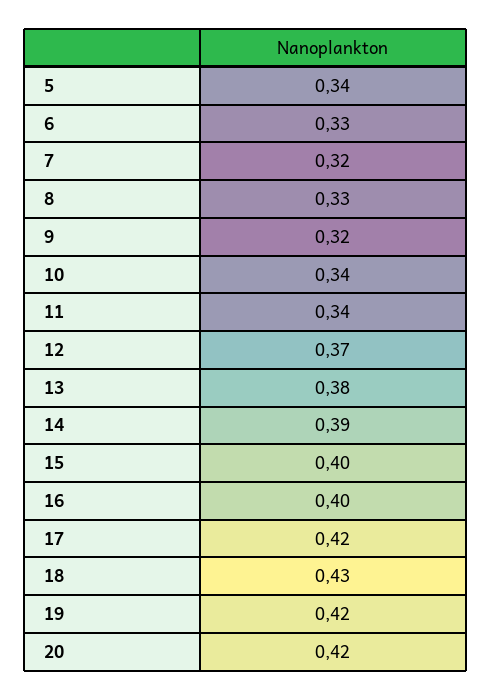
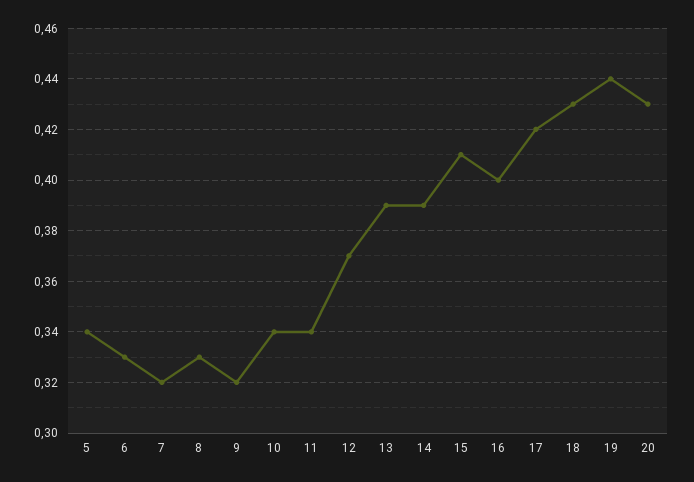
  {
    "5": 0.34,
    "6": 0.33,
    "7": 0.32,
    "8": 0.33,
    "9": 0.32,
    "10": 0.34,
    "11": 0.34,
    "12": 0.37,
-   "13": 0.38,
+   "13": 0.39,
    "14": 0.39,
-   "15": 0.4,
+   "15": 0.41,
    "16": 0.4,
    "17": 0.42,
    "18": 0.43,
-   "19": 0.42,
+   "19": 0.44,
-   "20": 0.42
+   "20": 0.43
  }

